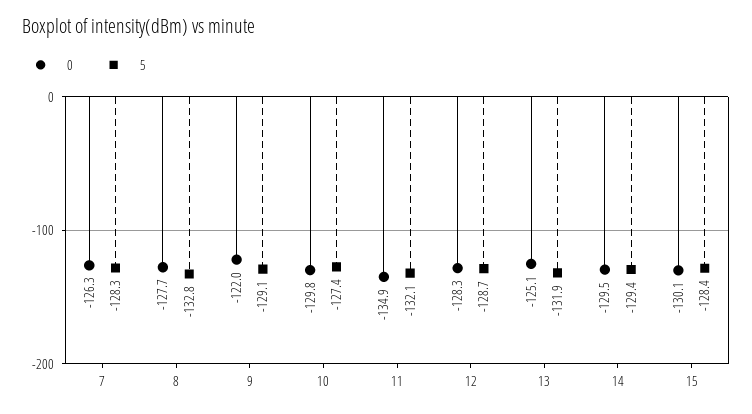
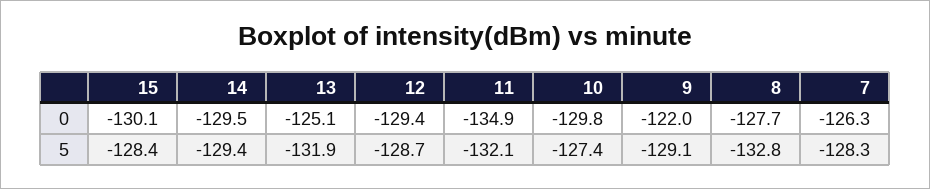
  {
    "0": {
      "7": -126.3,
      "8": -127.7,
      "9": -122,
      "10": -129.8,
      "11": -134.9,
-     "12": -128.3,
+     "12": -129.4,
      "13": -125.1,
      "14": -129.5,
      "15": -130.1
    },
    "5": {
      "7": -128.3,
      "8": -132.8,
      "9": -129.1,
      "10": -127.4,
      "11": -132.1,
      "12": -128.7,
      "13": -131.9,
      "14": -129.4,
      "15": -128.4
    }
  }

